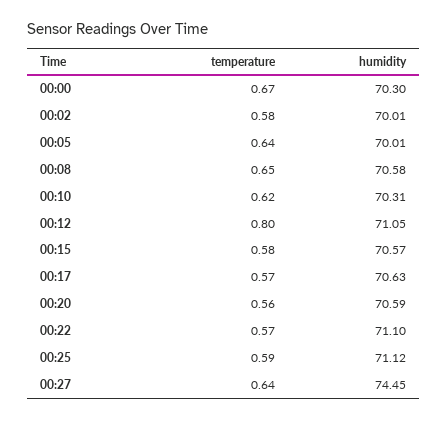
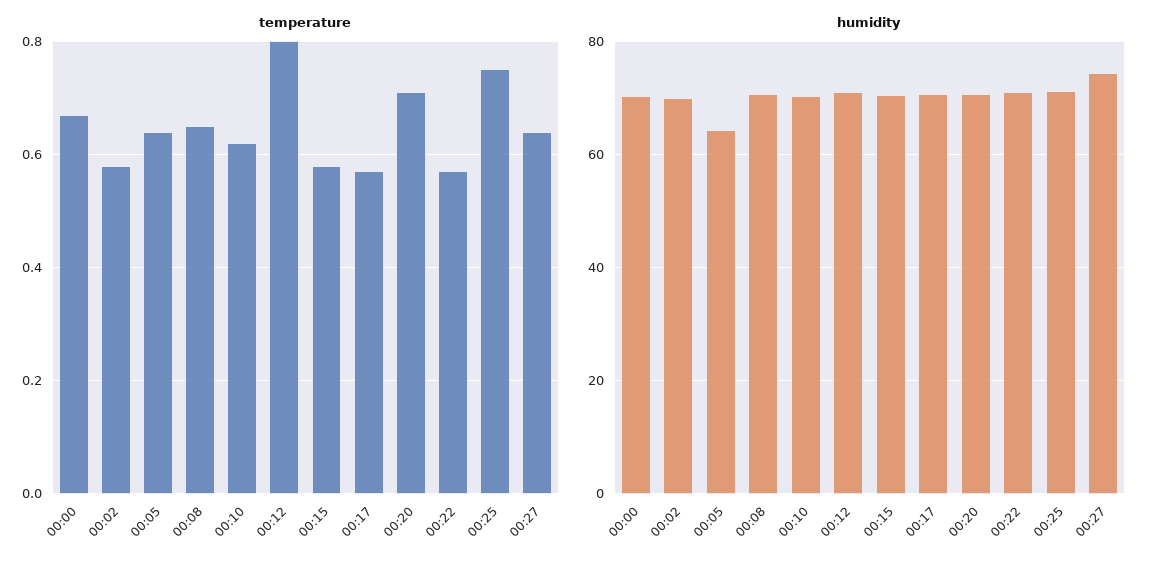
  {
    "temperature": {
      "00:00": 0.67,
      "00:02": 0.58,
      "00:05": 0.64,
      "00:08": 0.65,
      "00:10": 0.62,
      "00:12": 0.8,
      "00:15": 0.58,
      "00:17": 0.57,
-     "00:20": 0.56,
+     "00:20": 0.7,
      "00:22": 0.57,
-     "00:25": 0.59,
+     "00:25": 0.75,
      "00:27": 0.64
    },
    "humidity": {
      "00:00": 70.3,
      "00:02": 70.01,
-     "00:05": 70.01,
+     "00:05": 64,
      "00:08": 70.58,
      "00:10": 70.31,
      "00:12": 71.05,
      "00:15": 70.57,
      "00:17": 70.63,
      "00:20": 70.59,
      "00:22": 71.1,
      "00:25": 71.12,
      "00:27": 74.45
    }
  }

